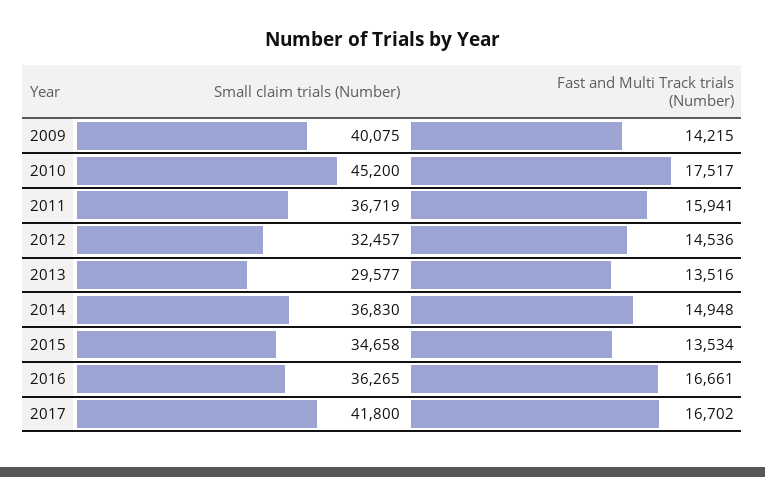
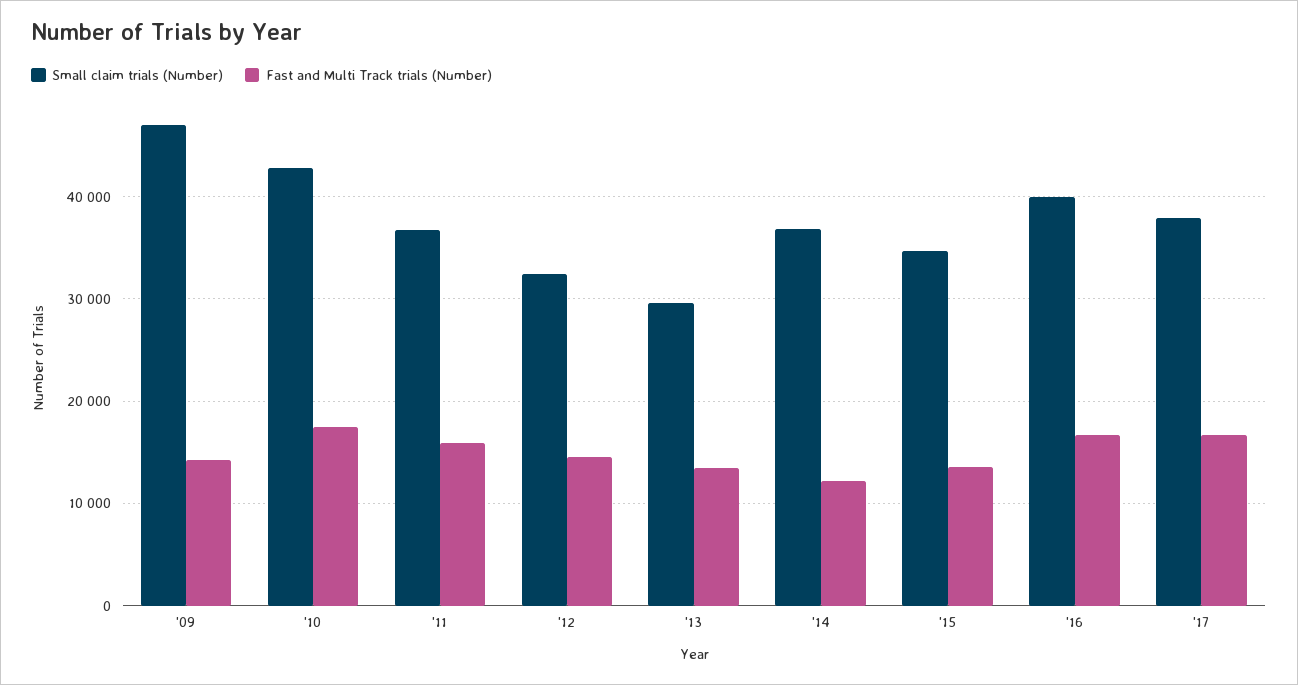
  {
    "Small claim trials (Number)": {
-     "2009": 40075,
+     "2009": 47000,
-     "2010": 45200,
+     "2010": 43000,
      "2011": 36719,
      "2012": 32457,
      "2013": 29577,
      "2014": 36830,
      "2015": 34658,
-     "2016": 36265,
+     "2016": 40000,
-     "2017": 41800
+     "2017": 38000
    },
    "Fast and Multi Track trials (Number)": {
      "2009": 14215,
      "2010": 17517,
      "2011": 15941,
      "2012": 14536,
      "2013": 13516,
-     "2014": 14948,
+     "2014": 12000,
      "2015": 13534,
      "2016": 16661,
      "2017": 16702
    }
  }

